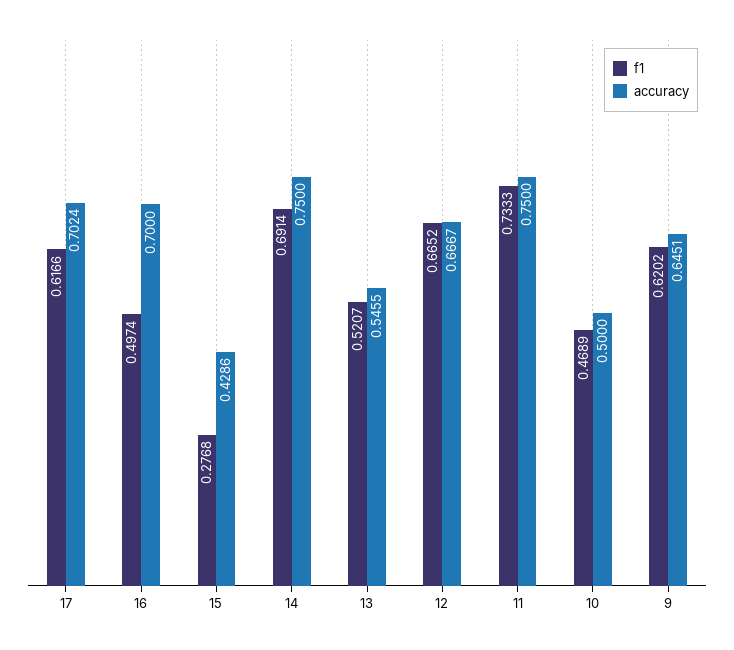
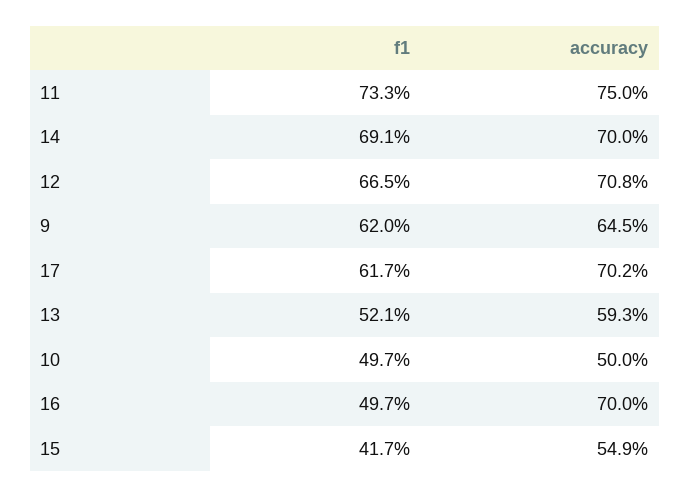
  {
    "f1": {
      "17": 0.6166,
      "16": 0.4974,
-     "15": 0.2768,
+     "15": 0.417,
      "14": 0.6914,
      "13": 0.5207,
      "12": 0.6652,
      "11": 0.7333,
-     "10": 0.4689,
+     "10": 0.497,
      "9": 0.6202
    },
    "accuracy": {
      "17": 0.7024,
      "16": 0.7,
-     "15": 0.4286,
+     "15": 0.549,
-     "14": 0.75,
+     "14": 0.7,
-     "13": 0.5455,
+     "13": 0.593,
-     "12": 0.6667,
+     "12": 0.708,
      "11": 0.75,
      "10": 0.5,
      "9": 0.6451
    }
  }

